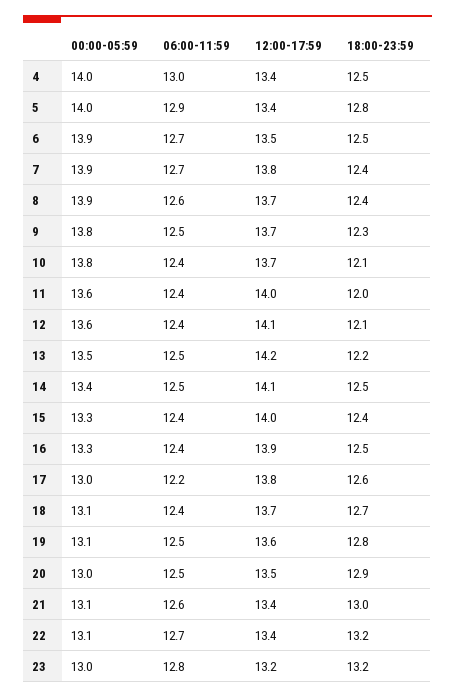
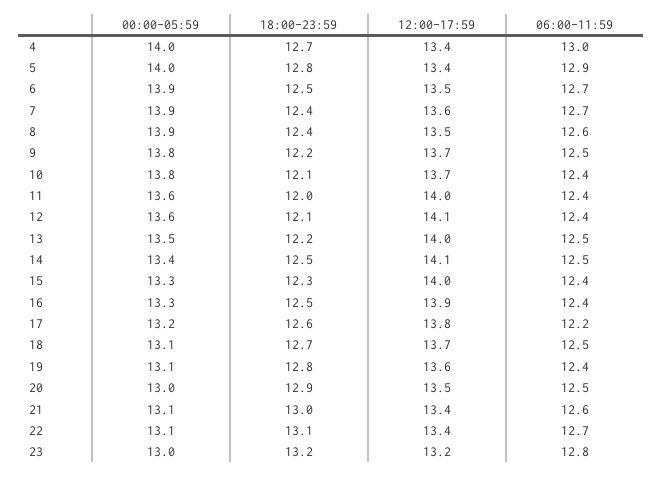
  {
    "00:00-05:59": {
      "4": 14,
      "5": 14,
      "6": 13.9,
      "7": 13.9,
      "8": 13.9,
      "9": 13.8,
      "10": 13.8,
      "11": 13.6,
      "12": 13.6,
      "13": 13.5,
      "14": 13.4,
      "15": 13.3,
      "16": 13.3,
-     "17": 13,
+     "17": 13.2,
      "18": 13.1,
      "19": 13.1,
      "20": 13,
      "21": 13.1,
      "22": 13.1,
      "23": 13
    },
    "06:00-11:59": {
      "4": 13,
      "5": 12.9,
      "6": 12.7,
      "7": 12.7,
      "8": 12.6,
      "9": 12.5,
      "10": 12.4,
      "11": 12.4,
      "12": 12.4,
      "13": 12.5,
      "14": 12.5,
      "15": 12.4,
      "16": 12.4,
      "17": 12.2,
-     "18": 12.4,
+     "18": 12.5,
-     "19": 12.5,
+     "19": 12.4,
      "20": 12.5,
      "21": 12.6,
      "22": 12.7,
      "23": 12.8
    },
    "12:00-17:59": {
      "4": 13.4,
      "5": 13.4,
      "6": 13.5,
-     "7": 13.8,
+     "7": 13.6,
-     "8": 13.7,
+     "8": 13.5,
      "9": 13.7,
      "10": 13.7,
      "11": 14,
      "12": 14.1,
-     "13": 14.2,
+     "13": 14,
      "14": 14.1,
      "15": 14,
      "16": 13.9,
      "17": 13.8,
      "18": 13.7,
      "19": 13.6,
      "20": 13.5,
      "21": 13.4,
      "22": 13.4,
      "23": 13.2
    },
    "18:00-23:59": {
-     "4": 12.5,
+     "4": 12.7,
      "5": 12.8,
      "6": 12.5,
      "7": 12.4,
      "8": 12.4,
-     "9": 12.3,
+     "9": 12.2,
      "10": 12.1,
      "11": 12,
      "12": 12.1,
      "13": 12.2,
      "14": 12.5,
-     "15": 12.4,
+     "15": 12.3,
      "16": 12.5,
      "17": 12.6,
      "18": 12.7,
      "19": 12.8,
      "20": 12.9,
      "21": 13,
-     "22": 13.2,
+     "22": 13.1,
      "23": 13.2
    }
  }

